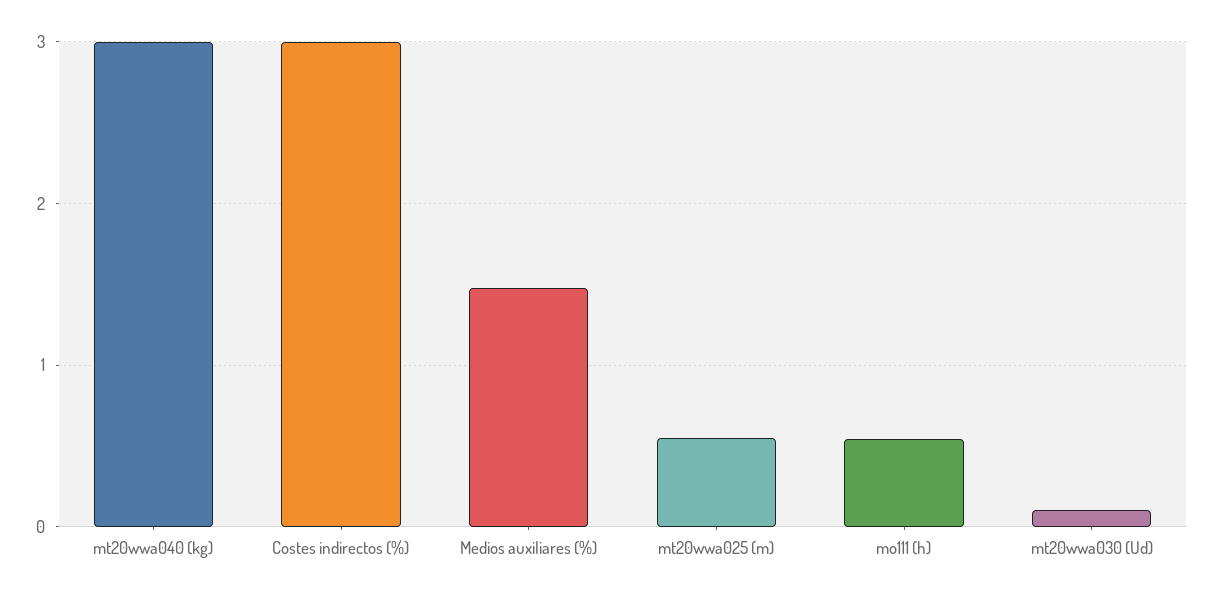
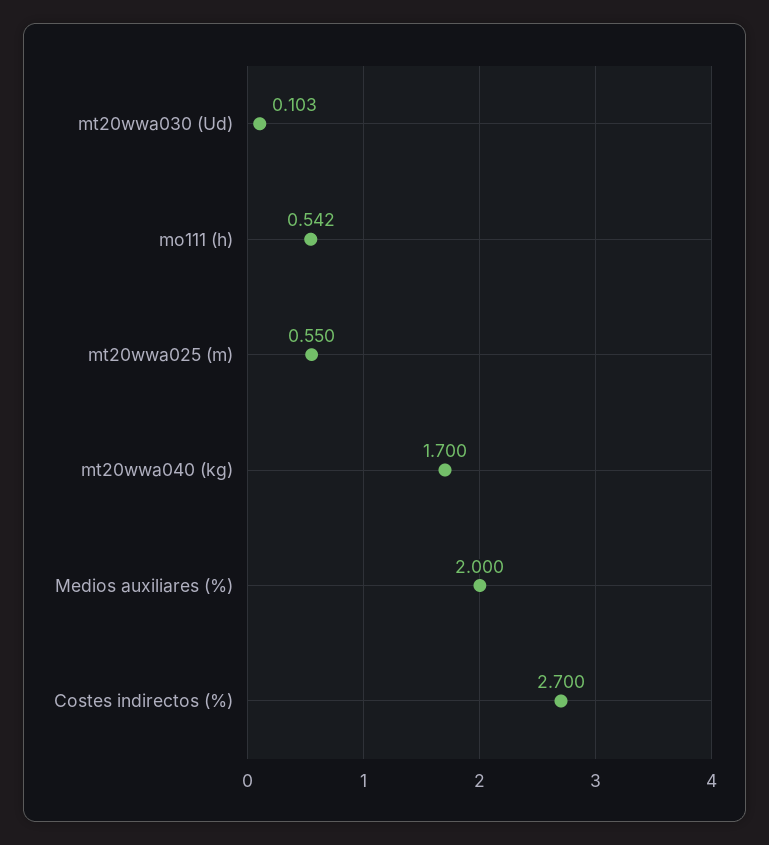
  {
-   "mt20wwa040 (kg)": 3,
+   "mt20wwa040 (kg)": 1.7,
-   "Costes indirectos (%)": 3,
+   "Costes indirectos (%)": 2.7,
-   "Medios auxiliares (%)": 1.5,
+   "Medios auxiliares (%)": 2,
    "mt20wwa025 (m)": 0.55,
    "mo111 (h)": 0.542,
    "mt20wwa030 (Ud)": 0.103
  }

